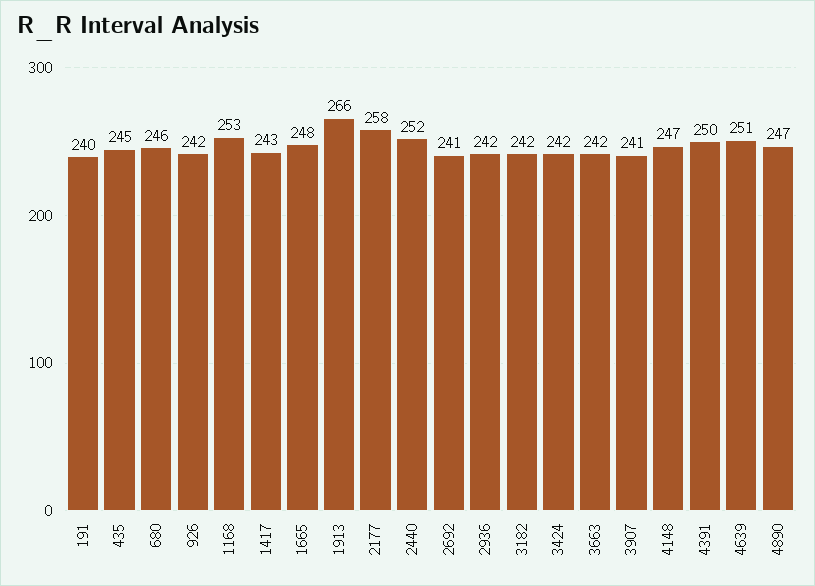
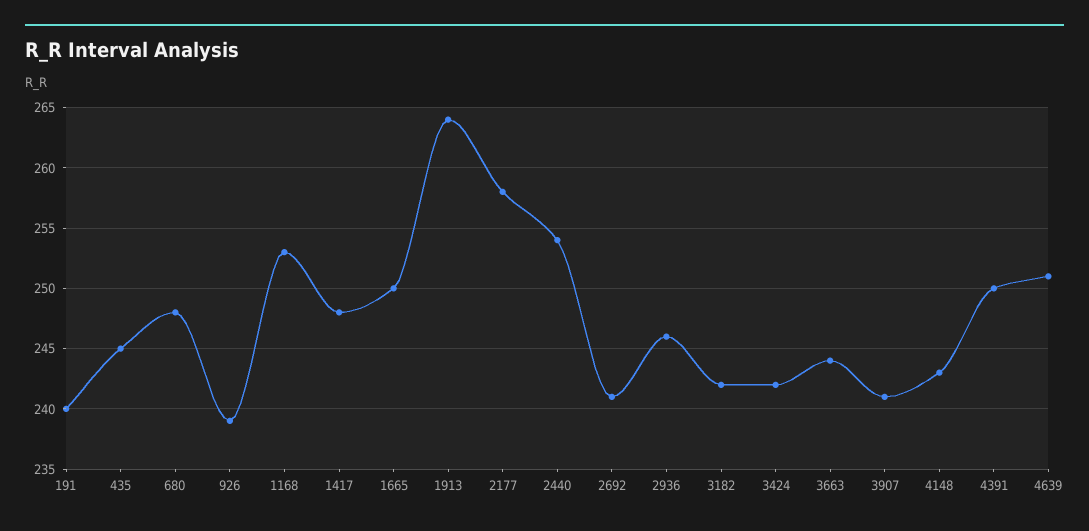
  {
    "191": 240,
    "435": 245,
-   "680": 246,
+   "680": 248,
-   "926": 242,
+   "926": 239,
    "1168": 253,
-   "1417": 243,
+   "1417": 248,
-   "1665": 248,
+   "1665": 250,
-   "1913": 266,
+   "1913": 264,
    "2177": 258,
-   "2440": 252,
+   "2440": 254,
    "2692": 241,
-   "2936": 242,
+   "2936": 246,
    "3182": 242,
    "3424": 242,
-   "3663": 242,
+   "3663": 244,
    "3907": 241,
-   "4148": 247,
+   "4148": 243,
    "4391": 250,
-   "4639": 251,
+   "4639": 251
-   "4890": 247
  }

